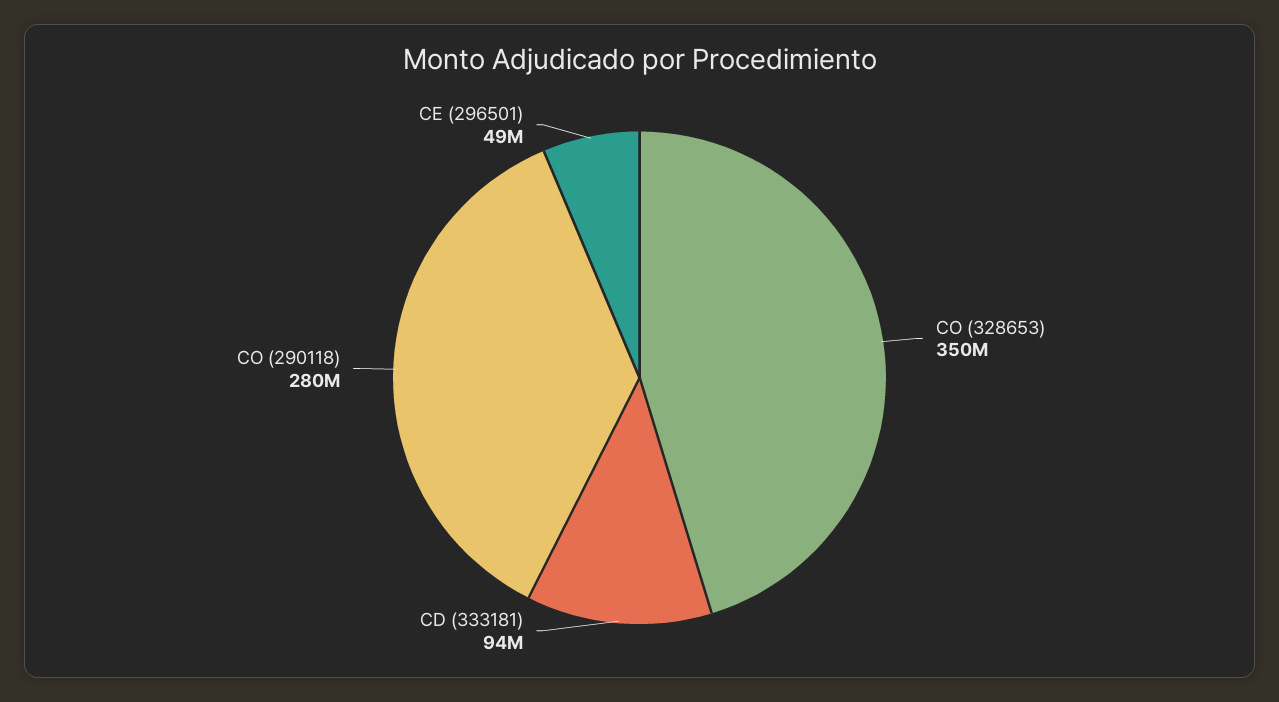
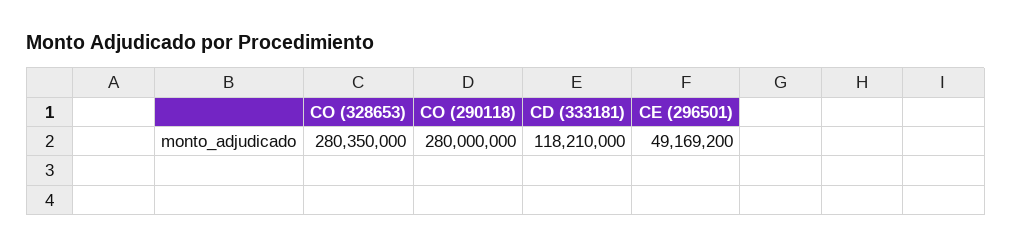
  {
-   "CO (328653)": 350000000,
+   "CO (328653)": 280350000,
-   "CD (333181)": 94000000,
+   "CD (333181)": 118210000,
    "CO (290118)": 280000000,
    "CE (296501)": 49169200
  }

